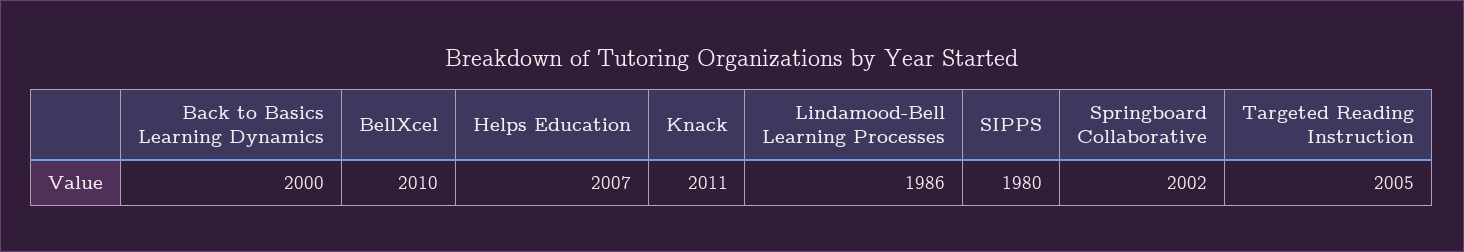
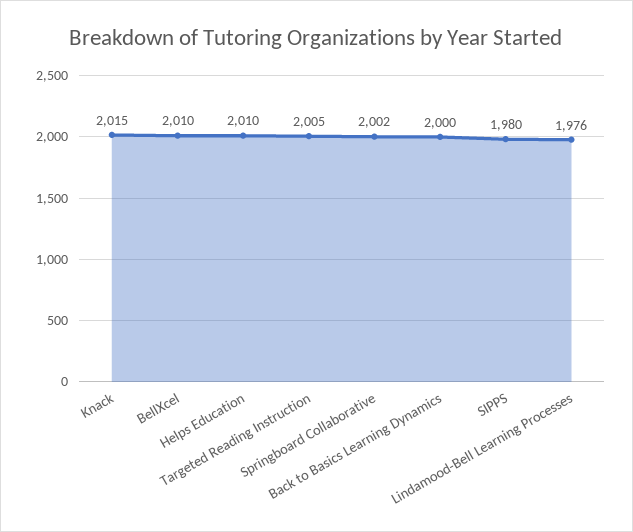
  {
    "Back to Basics Learning Dynamics": 2000,
    "BellXcel": 2010,
-   "Helps Education": 2007,
+   "Helps Education": 2010,
-   "Knack": 2011,
+   "Knack": 2015,
-   "Lindamood-Bell Learning Processes": 1986,
+   "Lindamood-Bell Learning Processes": 1976,
    "SIPPS": 1980,
    "Springboard Collaborative": 2002,
    "Targeted Reading Instruction": 2005
  }

